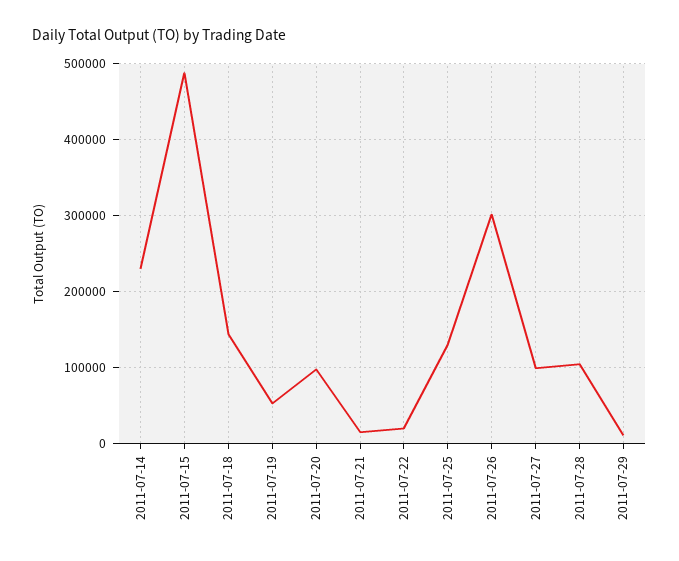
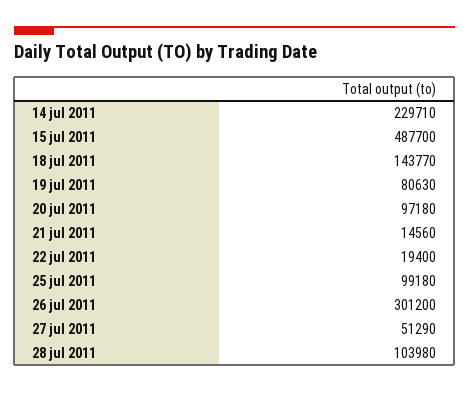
  {
    "2011-07-14": 229710,
    "2011-07-15": 487700,
    "2011-07-18": 143770,
-   "2011-07-19": 50000,
+   "2011-07-19": 80630,
    "2011-07-20": 97180,
    "2011-07-21": 14560,
    "2011-07-22": 19400,
-   "2011-07-25": 130000,
+   "2011-07-25": 99180,
    "2011-07-26": 301200,
-   "2011-07-27": 100000,
+   "2011-07-27": 51290,
-   "2011-07-28": 103980,
+   "2011-07-28": 103980
-   "2011-07-29": 10000
  }

